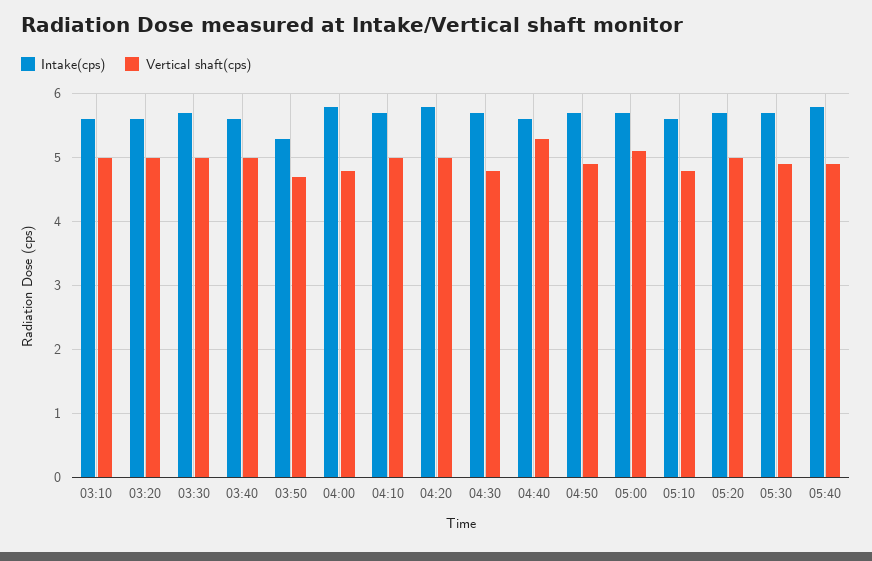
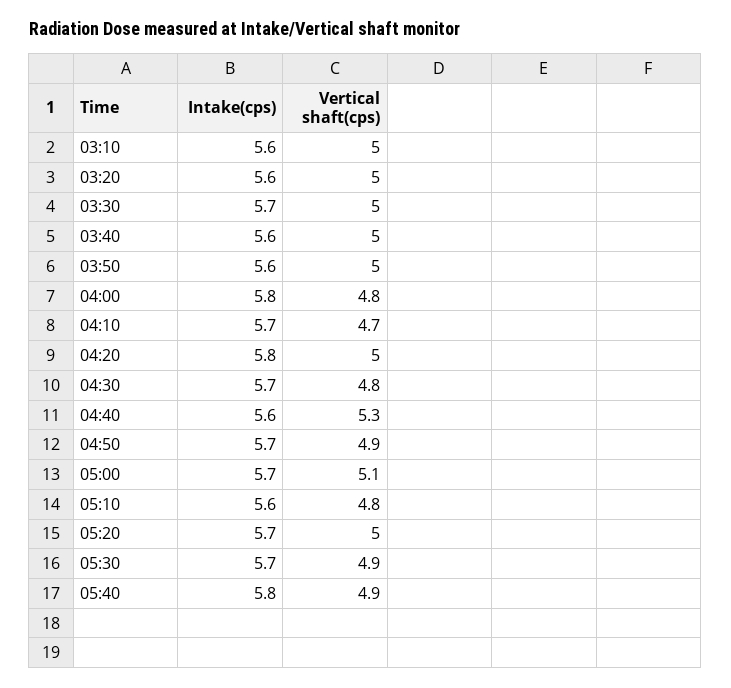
  {
    "Intake(cps)": {
      "03:10": 5.6,
      "03:20": 5.6,
      "03:30": 5.7,
      "03:40": 5.6,
-     "03:50": 5.3,
+     "03:50": 5.6,
      "04:00": 5.8,
      "04:10": 5.7,
      "04:20": 5.8,
      "04:30": 5.7,
      "04:40": 5.6,
      "04:50": 5.7,
      "05:00": 5.7,
      "05:10": 5.6,
      "05:20": 5.7,
      "05:30": 5.7,
      "05:40": 5.8
    },
    "Vertical shaft(cps)": {
      "03:10": 5,
      "03:20": 5,
      "03:30": 5,
      "03:40": 5,
-     "03:50": 4.7,
+     "03:50": 5,
      "04:00": 4.8,
-     "04:10": 5,
+     "04:10": 4.7,
      "04:20": 5,
      "04:30": 4.8,
      "04:40": 5.3,
      "04:50": 4.9,
      "05:00": 5.1,
      "05:10": 4.8,
      "05:20": 5,
      "05:30": 4.9,
      "05:40": 4.9
    }
  }

